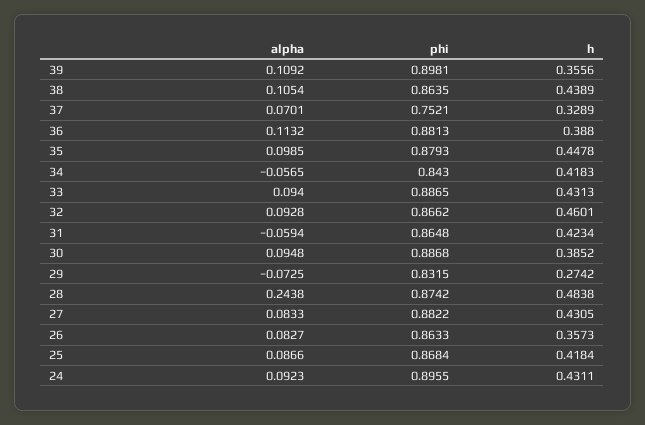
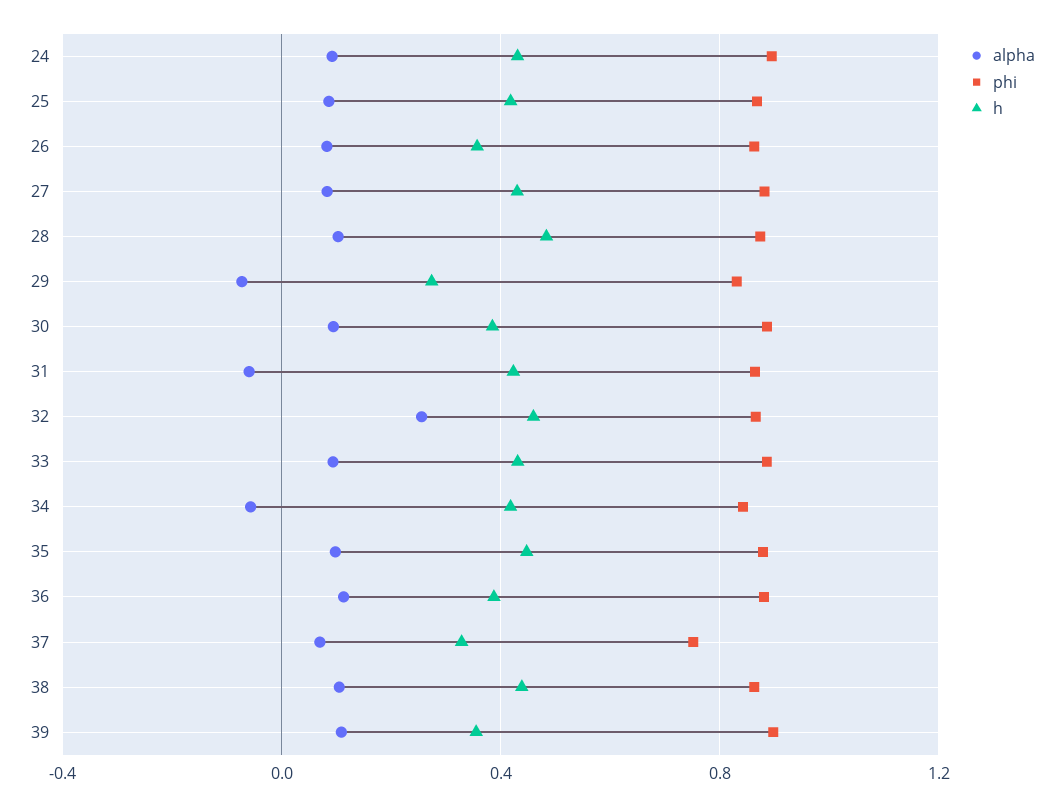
  {
    "alpha": {
      "39": 0.1092,
      "38": 0.1054,
      "37": 0.0701,
      "36": 0.1132,
      "35": 0.0985,
      "34": -0.0565,
      "33": 0.094,
-     "32": 0.0928,
+     "32": 0.25,
      "31": -0.0594,
      "30": 0.0948,
      "29": -0.0725,
-     "28": 0.2438,
+     "28": 0.1,
      "27": 0.0833,
      "26": 0.0827,
      "25": 0.0866,
      "24": 0.0923
    },
    "phi": {
      "39": 0.8981,
      "38": 0.8635,
      "37": 0.7521,
      "36": 0.8813,
      "35": 0.8793,
      "34": 0.843,
      "33": 0.8865,
      "32": 0.8662,
      "31": 0.8648,
      "30": 0.8868,
      "29": 0.8315,
      "28": 0.8742,
      "27": 0.8822,
      "26": 0.8633,
      "25": 0.8684,
      "24": 0.8955
    },
    "h": {
      "39": 0.3556,
      "38": 0.4389,
      "37": 0.3289,
      "36": 0.388,
      "35": 0.4478,
      "34": 0.4183,
      "33": 0.4313,
      "32": 0.4601,
      "31": 0.4234,
      "30": 0.3852,
      "29": 0.2742,
      "28": 0.4838,
      "27": 0.4305,
      "26": 0.3573,
      "25": 0.4184,
      "24": 0.4311
    }
  }

